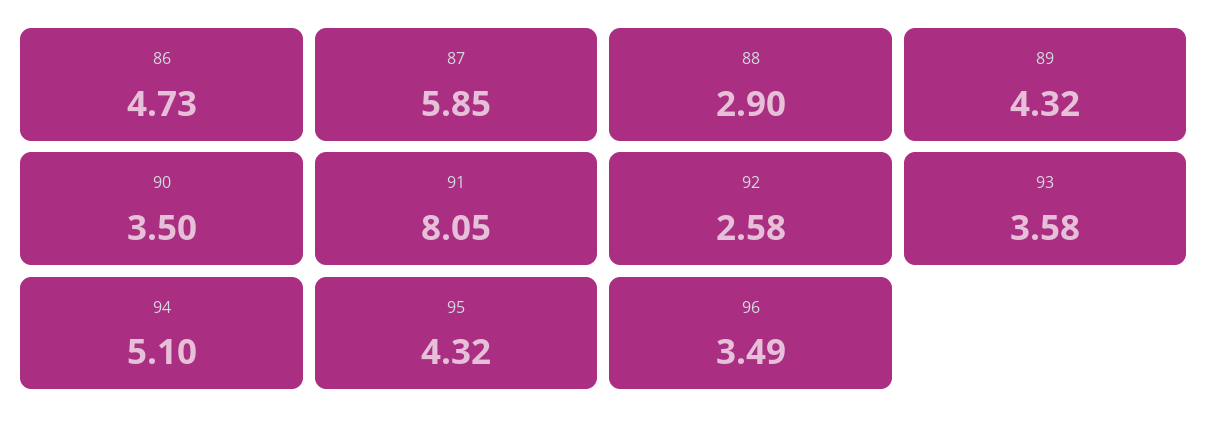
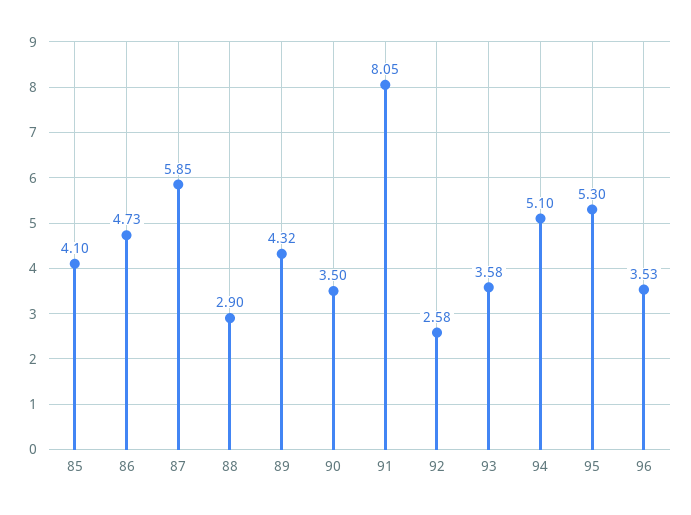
  {
    "86": 4.73,
    "87": 5.85,
    "88": 2.9,
    "89": 4.32,
    "90": 3.5,
    "91": 8.05,
    "92": 2.58,
    "93": 3.58,
    "94": 5.1,
-   "95": 4.32,
+   "95": 5.3,
-   "96": 3.49
+   "96": 3.53,
+   "85": 4.1
  }

